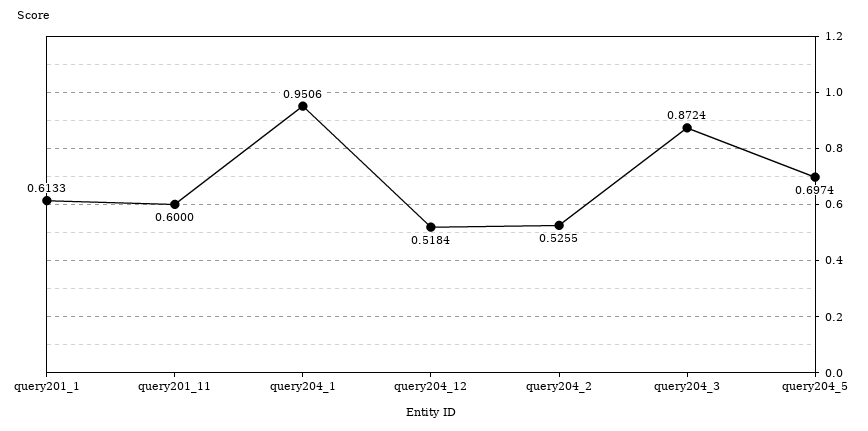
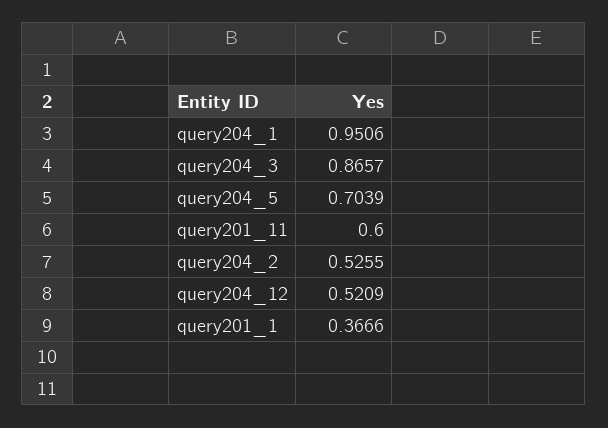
  {
-   "query201_1": 0.6133,
+   "query201_1": 0.3666,
    "query201_11": 0.6,
    "query204_1": 0.9506,
-   "query204_12": 0.5184,
+   "query204_12": 0.5209,
    "query204_2": 0.5255,
-   "query204_3": 0.8724,
+   "query204_3": 0.8657,
-   "query204_5": 0.6974
+   "query204_5": 0.7039
  }

